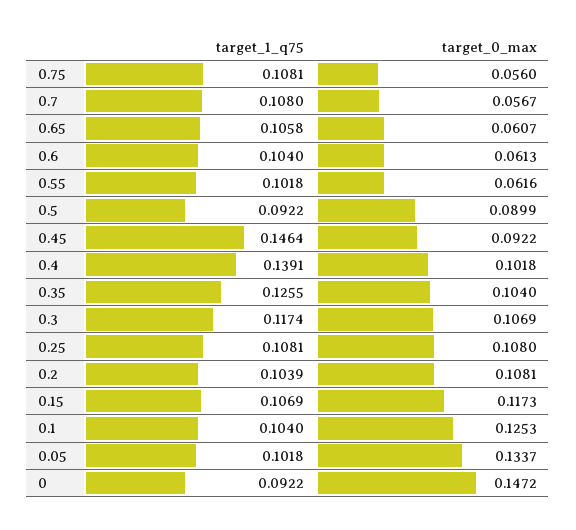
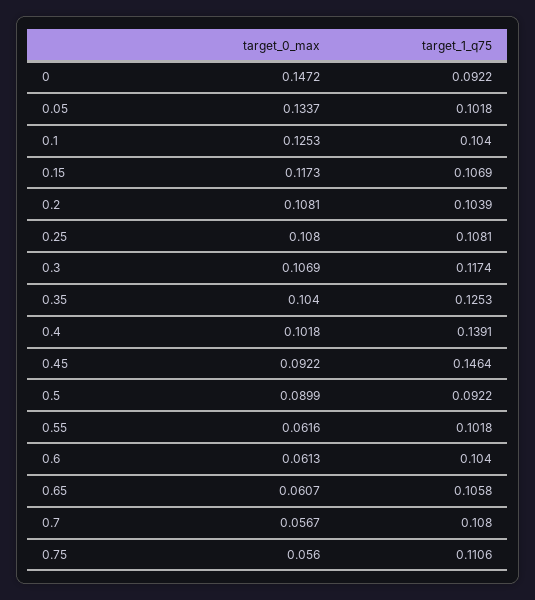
  {
    "target_1_q75": {
-     "0.75": 0.1081,
+     "0.75": 0.1106,
      "0.7": 0.108,
      "0.65": 0.1058,
      "0.6": 0.104,
      "0.55": 0.1018,
      "0.5": 0.0922,
      "0.45": 0.1464,
      "0.4": 0.1391,
-     "0.35": 0.1255,
+     "0.35": 0.1253,
      "0.3": 0.1174,
      "0.25": 0.1081,
      "0.2": 0.1039,
      "0.15": 0.1069,
      "0.1": 0.104,
      "0.05": 0.1018,
      "0": 0.0922
    },
    "target_0_max": {
      "0.75": 0.056,
      "0.7": 0.0567,
      "0.65": 0.0607,
      "0.6": 0.0613,
      "0.55": 0.0616,
      "0.5": 0.0899,
      "0.45": 0.0922,
      "0.4": 0.1018,
      "0.35": 0.104,
      "0.3": 0.1069,
      "0.25": 0.108,
      "0.2": 0.1081,
      "0.15": 0.1173,
      "0.1": 0.1253,
      "0.05": 0.1337,
      "0": 0.1472
    }
  }

